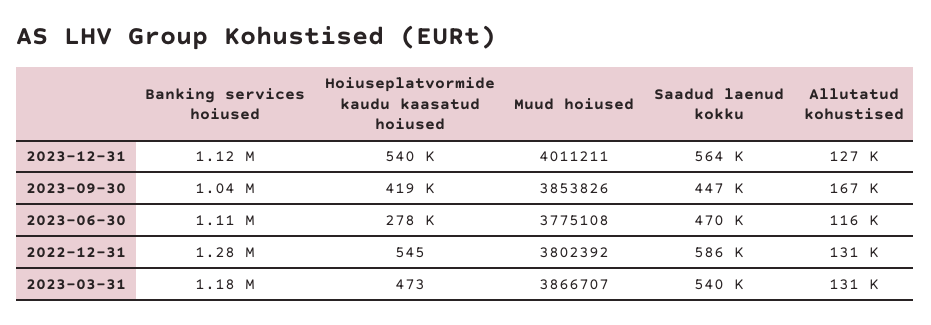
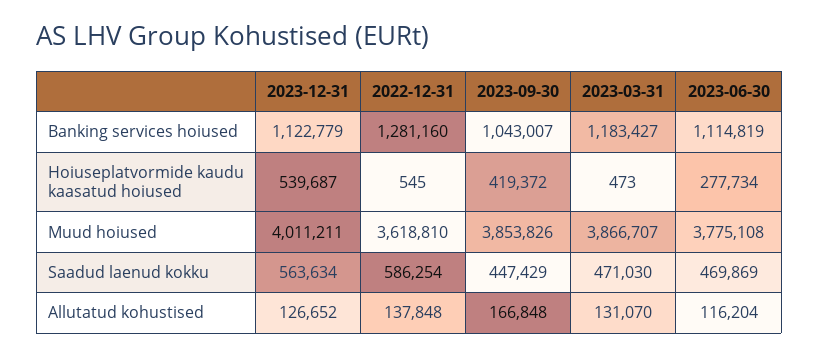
  {
    "Banking services hoiused": {
      "2023-12-31": 1122779,
      "2023-09-30": 1043007,
      "2023-06-30": 1114819,
      "2022-12-31": 1281160,
      "2023-03-31": 1183427
    },
    "Hoiuseplatvormide kaudu kaasatud hoiused": {
      "2023-12-31": 539687,
      "2023-09-30": 419372,
      "2023-06-30": 277734,
      "2022-12-31": 545,
      "2023-03-31": 473
    },
    "Muud hoiused": {
      "2023-12-31": 4011211,
      "2023-09-30": 3853826,
      "2023-06-30": 3775108,
-     "2022-12-31": 3802392,
+     "2022-12-31": 3618810,
      "2023-03-31": 3866707
    },
    "Saadud laenud kokku": {
      "2023-12-31": 563634,
      "2023-09-30": 447429,
      "2023-06-30": 469869,
      "2022-12-31": 586254,
-     "2023-03-31": 540000
+     "2023-03-31": 471030
    },
    "Allutatud kohustised": {
      "2023-12-31": 126652,
      "2023-09-30": 166848,
      "2023-06-30": 116204,
-     "2022-12-31": 131000,
+     "2022-12-31": 137848,
      "2023-03-31": 131070
    }
  }

